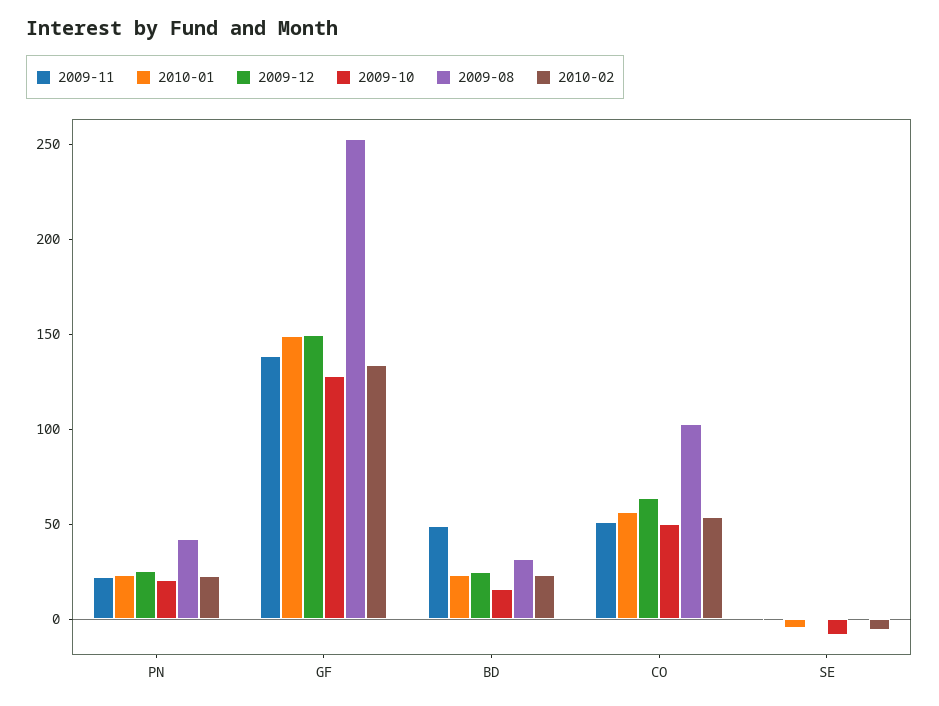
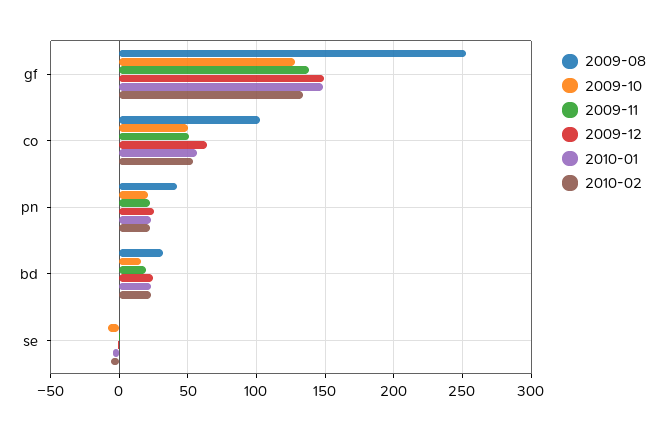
  {
    "2009-11": {
      "PN": 20,
      "GF": 140,
-     "BD": 50,
+     "BD": 20,
      "CO": 50,
      "SE": 0
    },
    "2010-01": {
      "PN": 25,
      "GF": 150,
      "BD": 25,
      "CO": 55,
      "SE": -5
    },
    "2009-12": {
      "PN": 25,
      "GF": 150,
      "BD": 25,
      "CO": 65,
      "SE": 0
    },
    "2009-10": {
      "PN": 20,
      "GF": 130,
      "BD": 15,
      "CO": 50,
      "SE": -10
    },
    "2009-08": {
      "PN": 40,
      "GF": 255,
      "BD": 30,
      "CO": 105,
      "SE": 0
    },
    "2010-02": {
      "PN": 25,
      "GF": 135,
      "BD": 25,
      "CO": 55,
      "SE": -5
    }
  }

